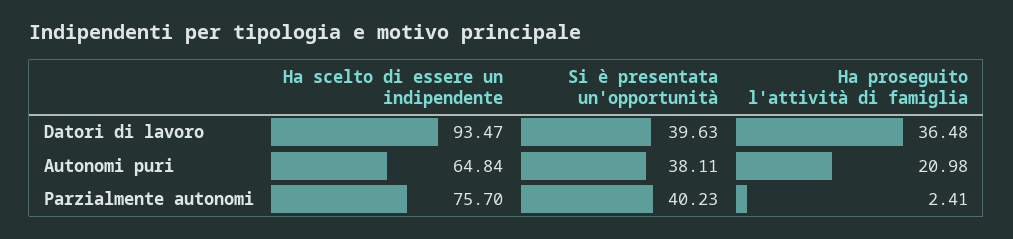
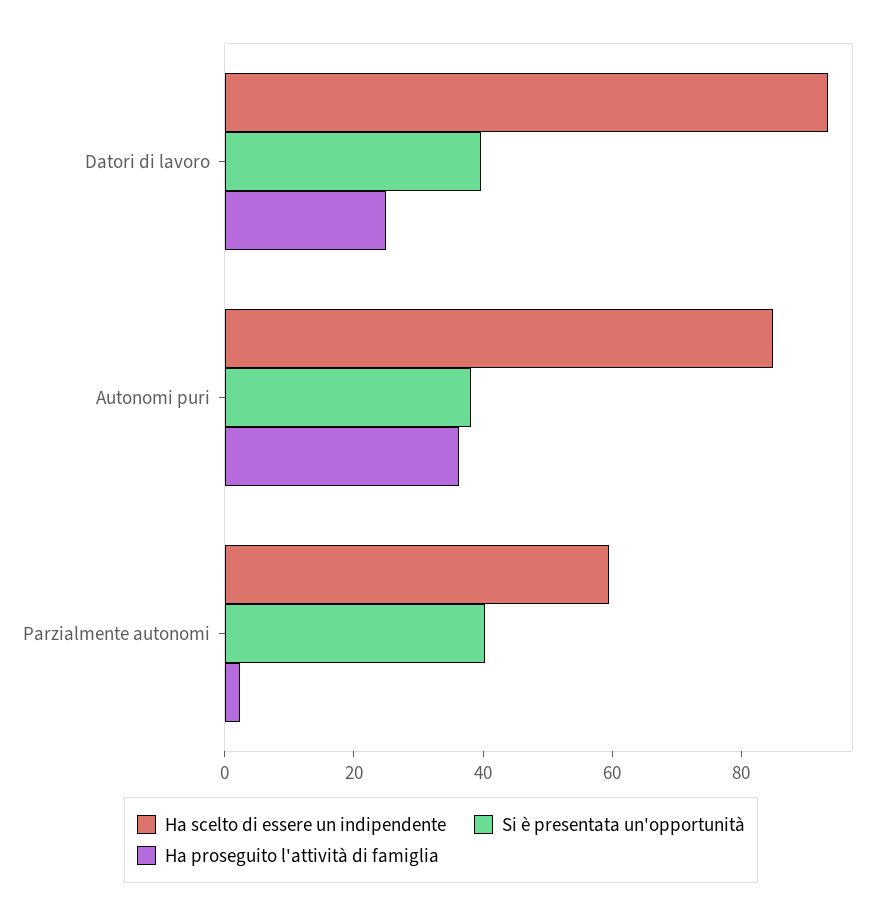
  {
    "Ha scelto di essere un indipendente": {
      "Datori di lavoro": 93.47,
-     "Autonomi puri": 64.84,
+     "Autonomi puri": 85,
-     "Parzialmente autonomi": 75.7
+     "Parzialmente autonomi": 60
    },
    "Si è presentata un'opportunità": {
      "Datori di lavoro": 39.63,
      "Autonomi puri": 38.11,
      "Parzialmente autonomi": 40.23
    },
    "Ha proseguito l'attività di famiglia": {
-     "Datori di lavoro": 36.48,
+     "Datori di lavoro": 25,
-     "Autonomi puri": 20.98,
+     "Autonomi puri": 35,
      "Parzialmente autonomi": 2.41
    }
  }

